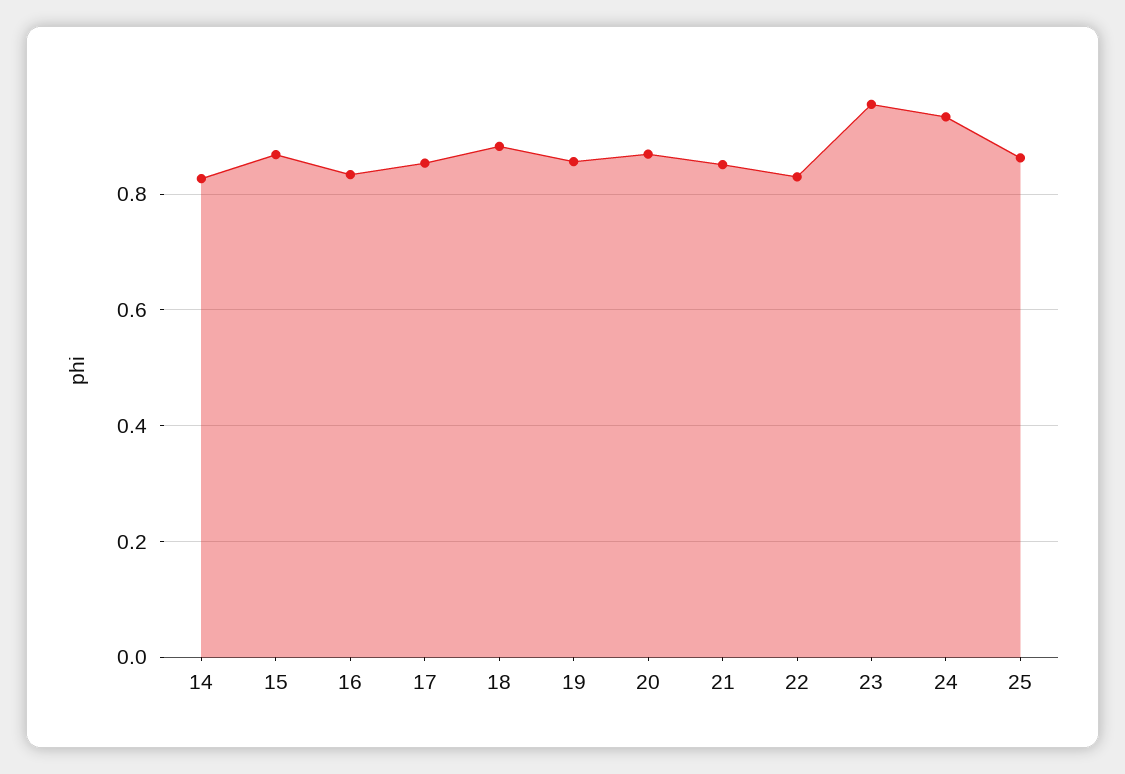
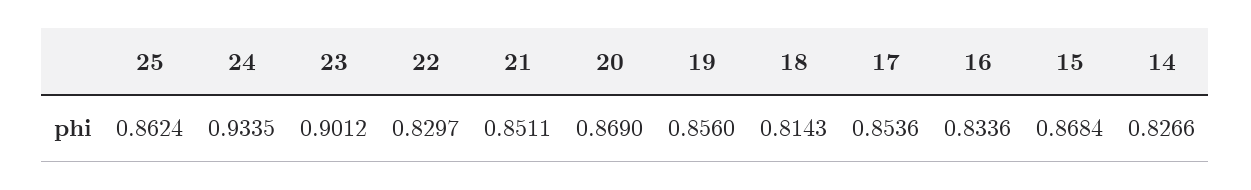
  {
    "14": 0.8266,
    "15": 0.8684,
    "16": 0.8336,
    "17": 0.8536,
-   "18": 0.88,
+   "18": 0.8143,
    "19": 0.856,
    "20": 0.869,
    "21": 0.8511,
    "22": 0.8297,
-   "23": 0.96,
+   "23": 0.9012,
    "24": 0.9335,
    "25": 0.8624
  }

